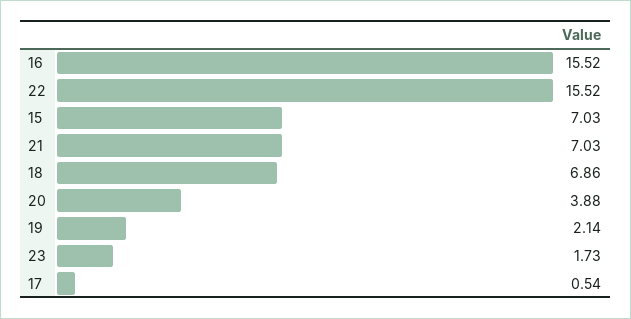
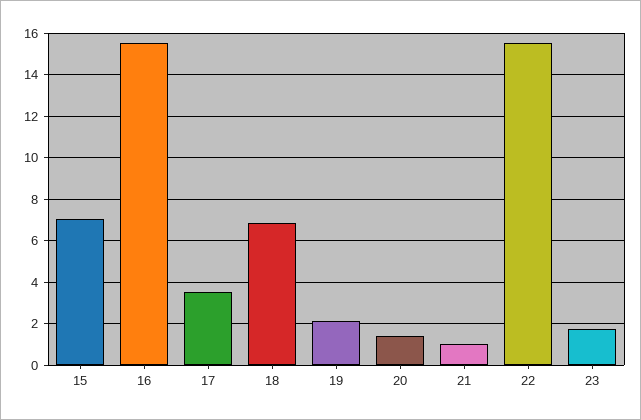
  {
    "16": 15.52,
    "22": 15.52,
    "15": 7.03,
-   "21": 7.03,
+   "21": 1,
    "18": 6.86,
-   "20": 3.88,
+   "20": 1.5,
    "19": 2.14,
    "23": 1.73,
-   "17": 0.54
+   "17": 3.5
  }

